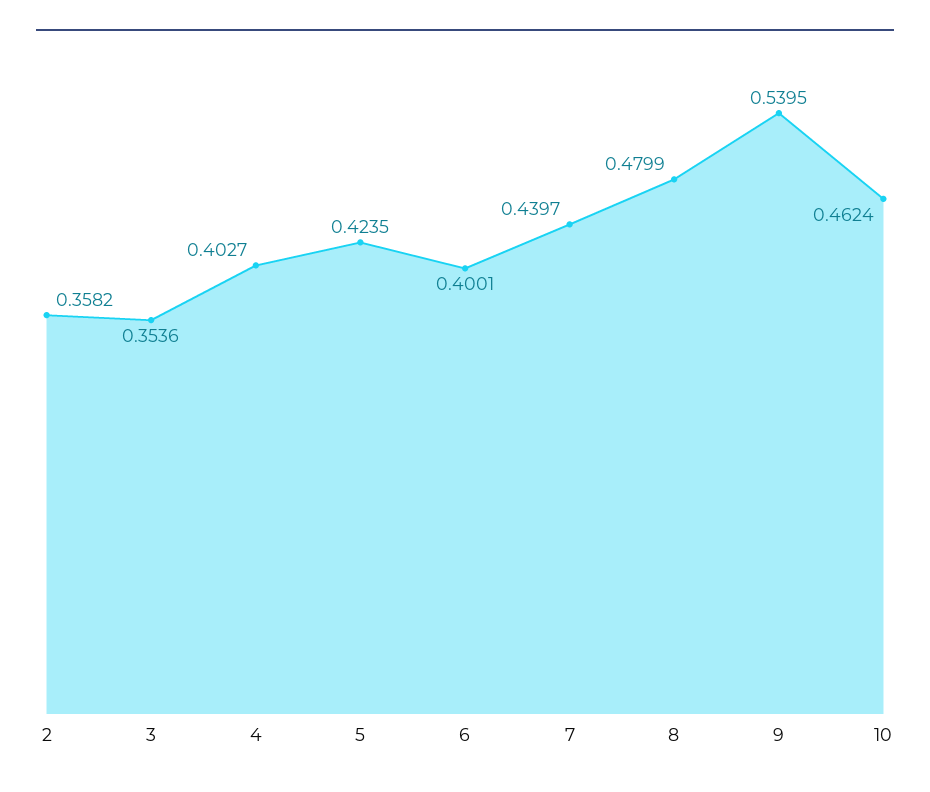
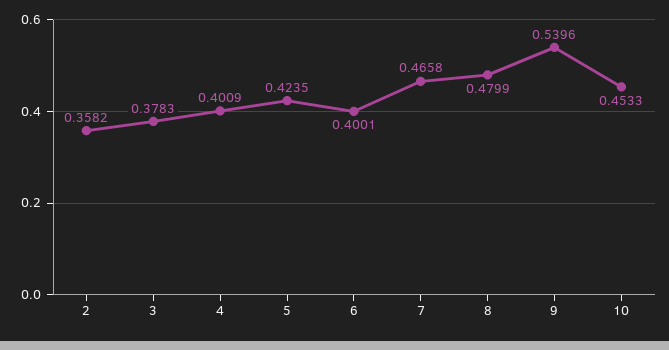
  {
    "2": 0.3582,
-   "3": 0.3536,
+   "3": 0.3783,
-   "4": 0.4027,
+   "4": 0.4009,
    "5": 0.4235,
    "6": 0.4001,
-   "7": 0.4397,
+   "7": 0.4658,
    "8": 0.4799,
-   "9": 0.5395,
+   "9": 0.5396,
-   "10": 0.4624
+   "10": 0.4533
  }

